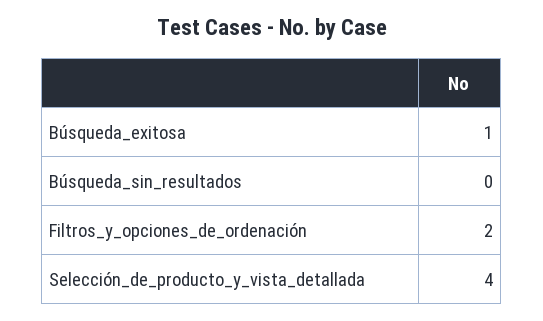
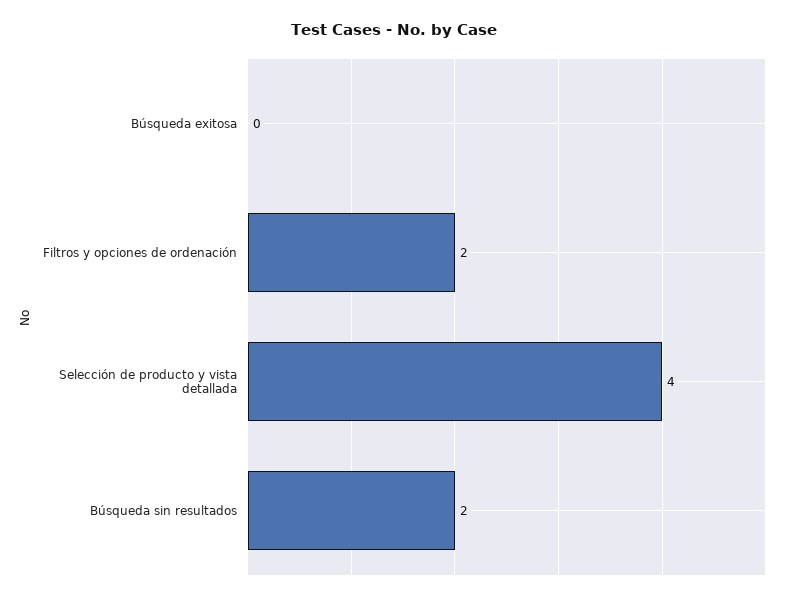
  {
-   "Búsqueda_exitosa": 1,
+   "Búsqueda_exitosa": 0,
-   "Búsqueda_sin_resultados": 0,
+   "Búsqueda_sin_resultados": 2,
    "Filtros_y_opciones_de_ordenación": 2,
    "Selección_de_producto_y_vista_detallada": 4
  }

